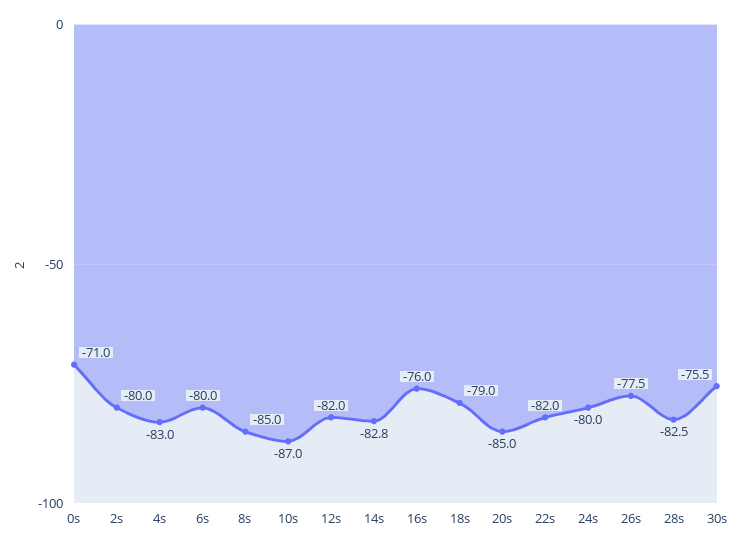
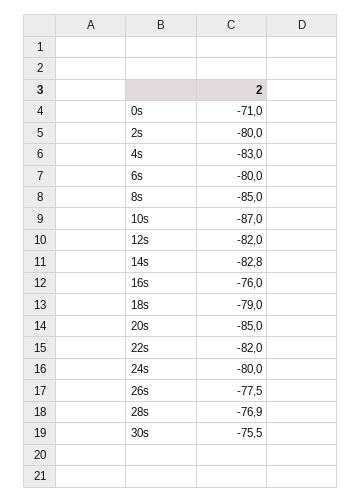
  {
    "0s": -71,
    "2s": -80,
    "4s": -83,
    "6s": -80,
    "8s": -85,
    "10s": -87,
    "12s": -82,
    "14s": -82.8,
    "16s": -76,
    "18s": -79,
    "20s": -85,
    "22s": -82,
    "24s": -80,
    "26s": -77.5,
-   "28s": -82.5,
+   "28s": -76.9,
    "30s": -75.5
  }

